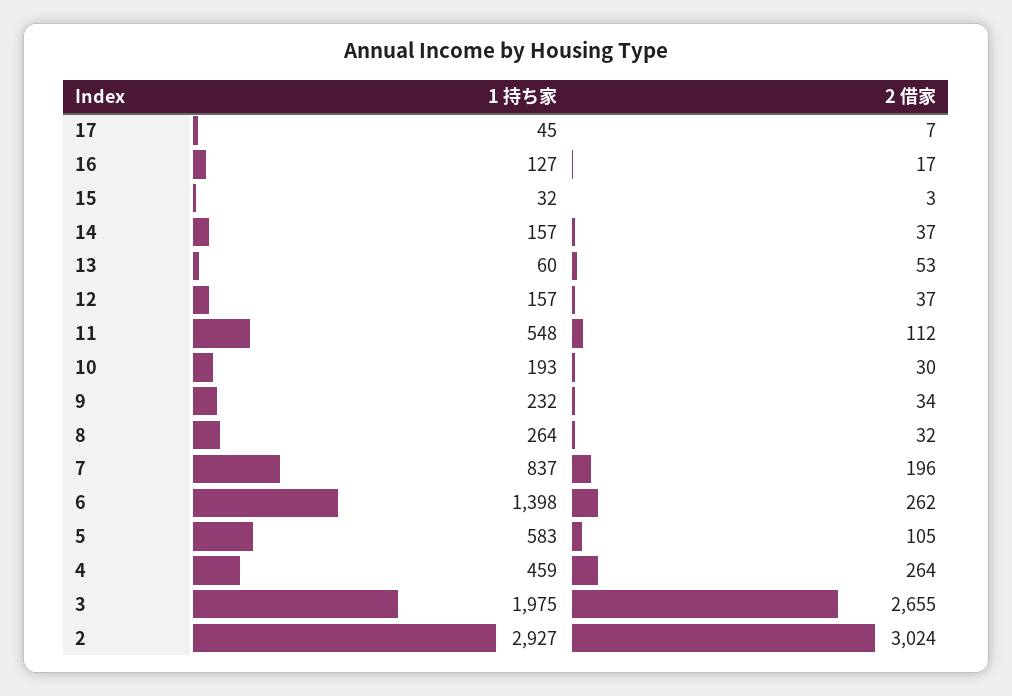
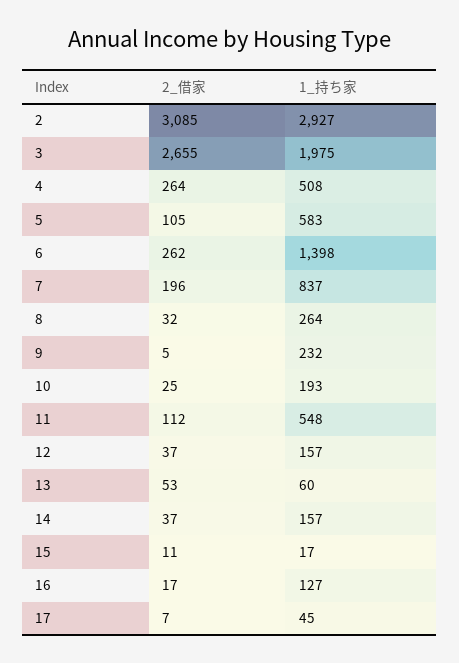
  {
    "1 持ち家": {
      "17": 45,
      "16": 127,
-     "15": 32,
+     "15": 17,
      "14": 157,
      "13": 60,
      "12": 157,
      "11": 548,
      "10": 193,
      "9": 232,
      "8": 264,
      "7": 837,
      "6": 1398,
      "5": 583,
-     "4": 459,
+     "4": 508,
      "3": 1975,
      "2": 2927
    },
    "2 借家": {
      "17": 7,
      "16": 17,
-     "15": 3,
+     "15": 11,
      "14": 37,
      "13": 53,
      "12": 37,
      "11": 112,
-     "10": 30,
+     "10": 25,
-     "9": 34,
+     "9": 5,
      "8": 32,
      "7": 196,
      "6": 262,
      "5": 105,
      "4": 264,
      "3": 2655,
-     "2": 3024
+     "2": 3085
    }
  }

